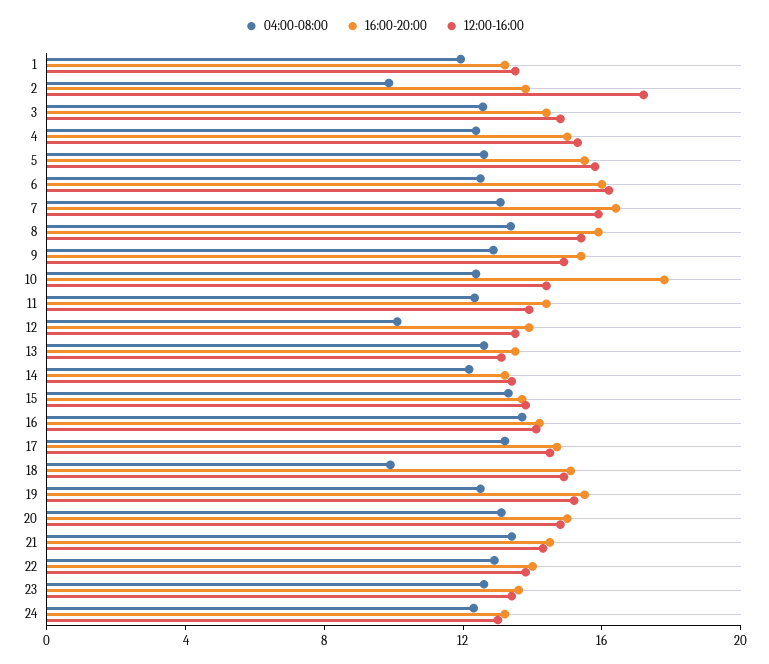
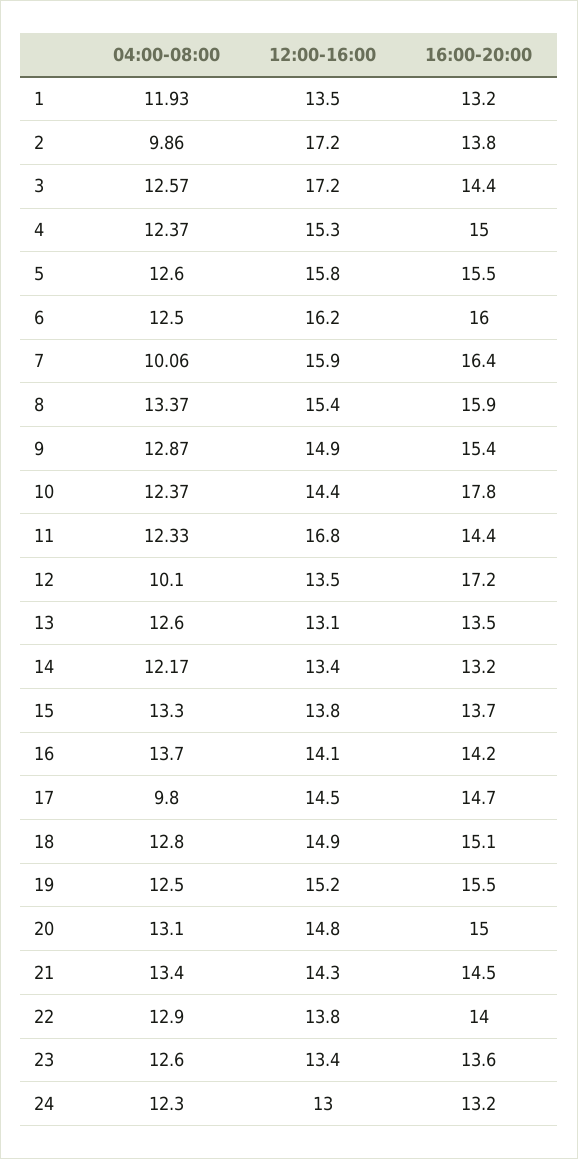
  {
    "04:00-08:00": {
      "1": 11.93,
      "2": 9.86,
      "3": 12.57,
      "4": 12.37,
      "5": 12.6,
      "6": 12.5,
-     "7": 13,
+     "7": 10.06,
      "8": 13.37,
      "9": 12.87,
      "10": 12.37,
      "11": 12.33,
      "12": 10.1,
      "13": 12.6,
      "14": 12.17,
      "15": 13.3,
      "16": 13.7,
-     "17": 13,
+     "17": 9.8,
-     "18": 10,
+     "18": 12.8,
      "19": 12.5,
      "20": 13.1,
      "21": 13.4,
      "22": 12.9,
      "23": 12.6,
      "24": 12.3
    },
    "16:00-20:00": {
      "1": 13.2,
      "2": 13.8,
      "3": 14.4,
      "4": 15,
      "5": 15.5,
      "6": 16,
      "7": 16.4,
      "8": 15.9,
      "9": 15.4,
      "10": 17.8,
      "11": 14.4,
-     "12": 14,
+     "12": 17.2,
      "13": 13.5,
      "14": 13.2,
      "15": 13.7,
      "16": 14.2,
      "17": 14.7,
      "18": 15.1,
      "19": 15.5,
      "20": 15,
      "21": 14.5,
      "22": 14,
      "23": 13.6,
      "24": 13.2
    },
    "12:00-16:00": {
      "1": 13.5,
      "2": 17.2,
-     "3": 15,
+     "3": 17.2,
      "4": 15.3,
      "5": 15.8,
      "6": 16.2,
      "7": 15.9,
      "8": 15.4,
      "9": 14.9,
      "10": 14.4,
-     "11": 14,
+     "11": 16.8,
      "12": 13.5,
      "13": 13.1,
      "14": 13.4,
      "15": 13.8,
      "16": 14.1,
      "17": 14.5,
      "18": 14.9,
      "19": 15.2,
      "20": 14.8,
      "21": 14.3,
      "22": 13.8,
      "23": 13.4,
      "24": 13
    }
  }

